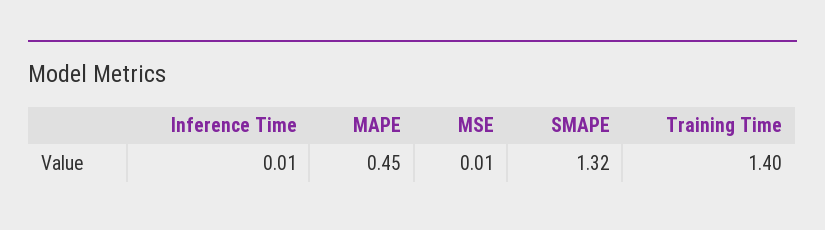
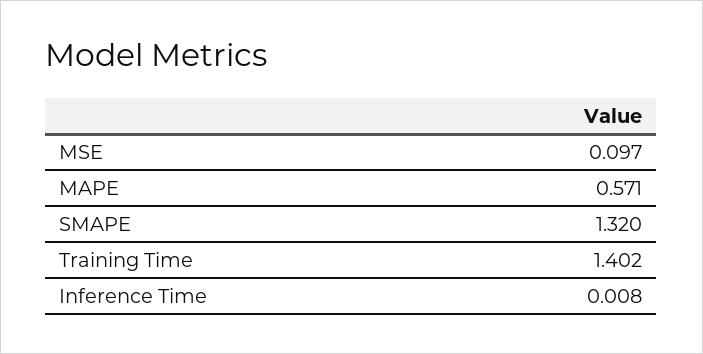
  {
    "Inference Time": 0.008,
-   "MAPE": 0.45,
+   "MAPE": 0.571,
-   "MSE": 0.01,
+   "MSE": 0.097,
    "SMAPE": 1.32,
    "Training Time": 1.402
  }

